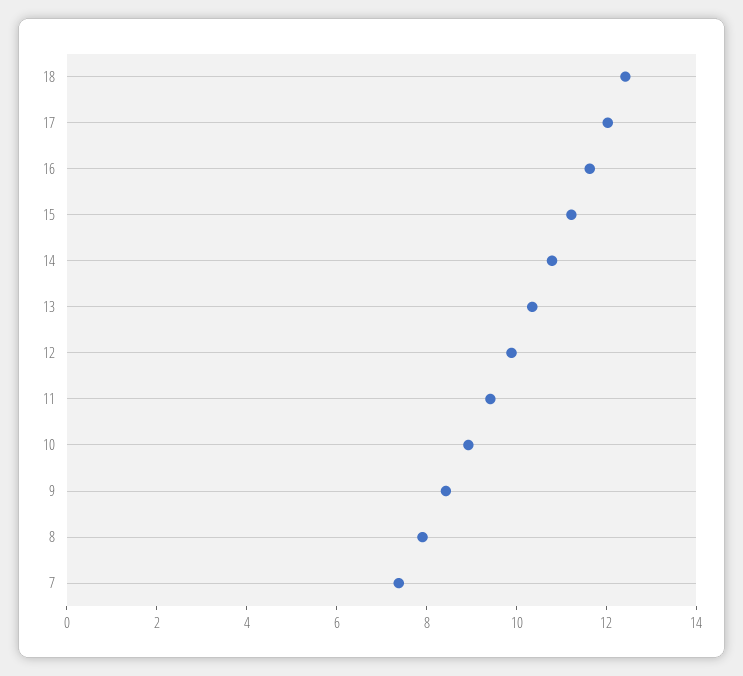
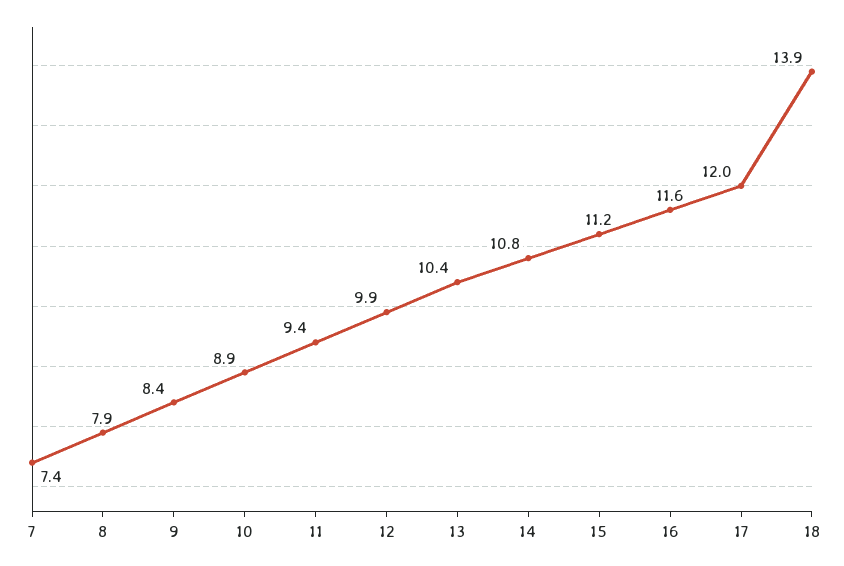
  {
-   "18": 12.5,
+   "18": 13.9,
    "17": 12,
    "16": 11.6,
    "15": 11.2,
    "14": 10.8,
    "13": 10.4,
    "12": 9.9,
    "11": 9.4,
    "10": 8.9,
    "9": 8.4,
    "8": 7.9,
    "7": 7.4
  }

